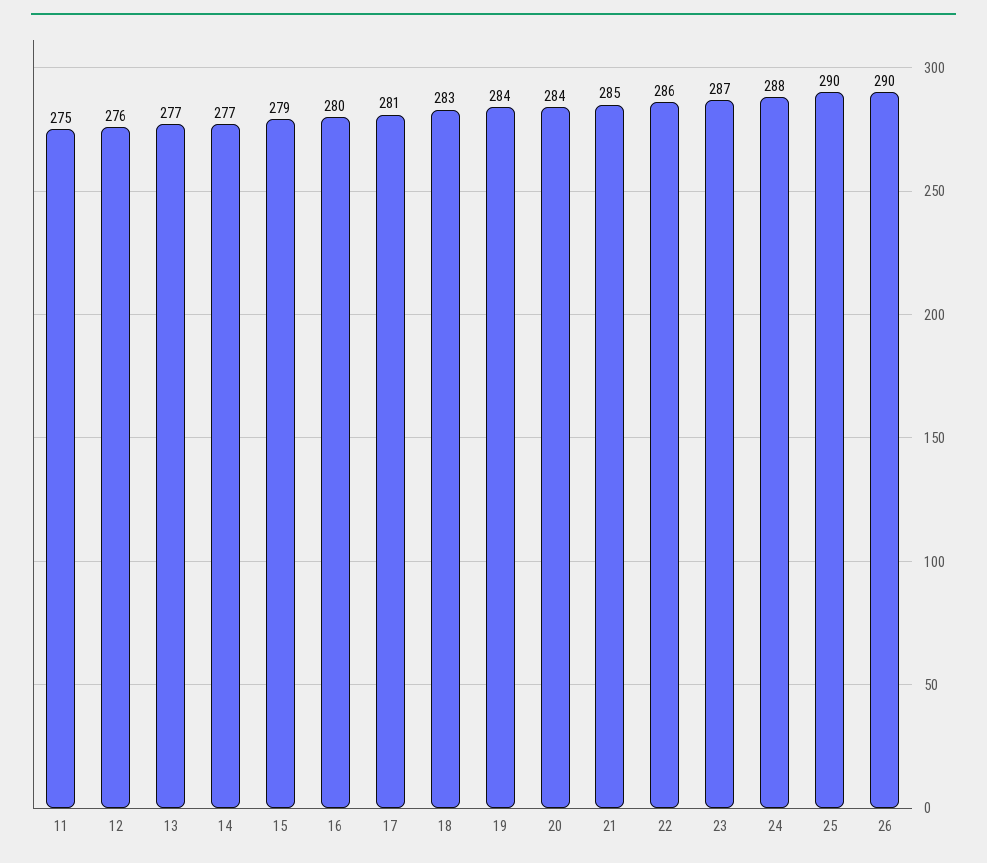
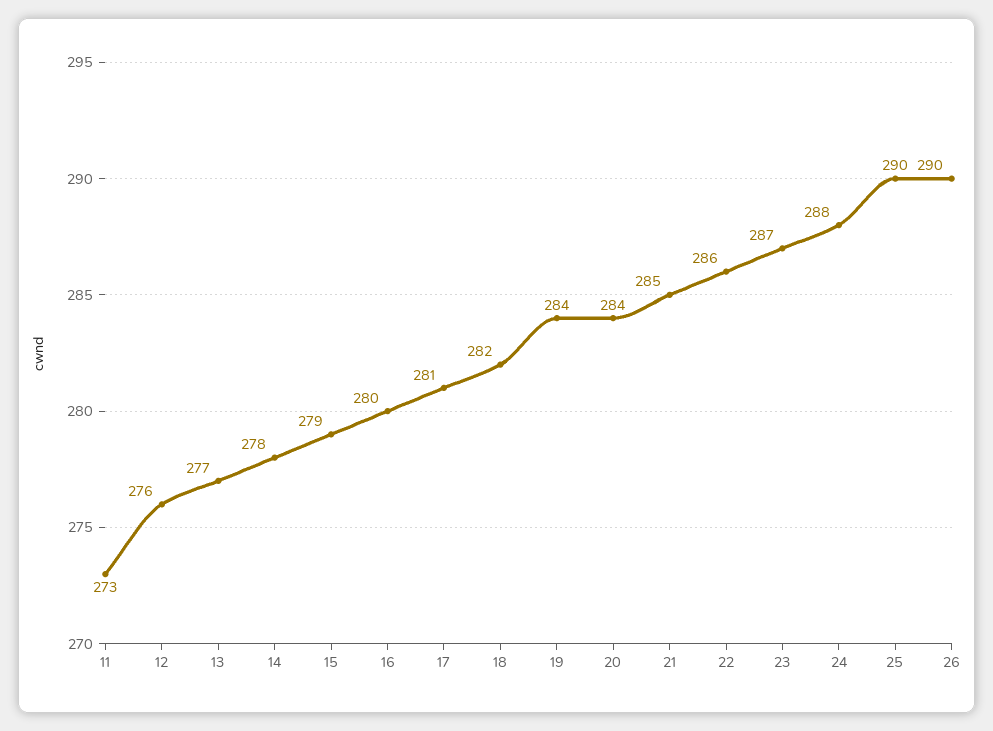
  {
-   "11": 275,
+   "11": 273,
    "12": 276,
    "13": 277,
-   "14": 277,
+   "14": 278,
    "15": 279,
    "16": 280,
    "17": 281,
-   "18": 283,
+   "18": 282,
    "19": 284,
    "20": 284,
    "21": 285,
    "22": 286,
    "23": 287,
    "24": 288,
    "25": 290,
    "26": 290
  }

